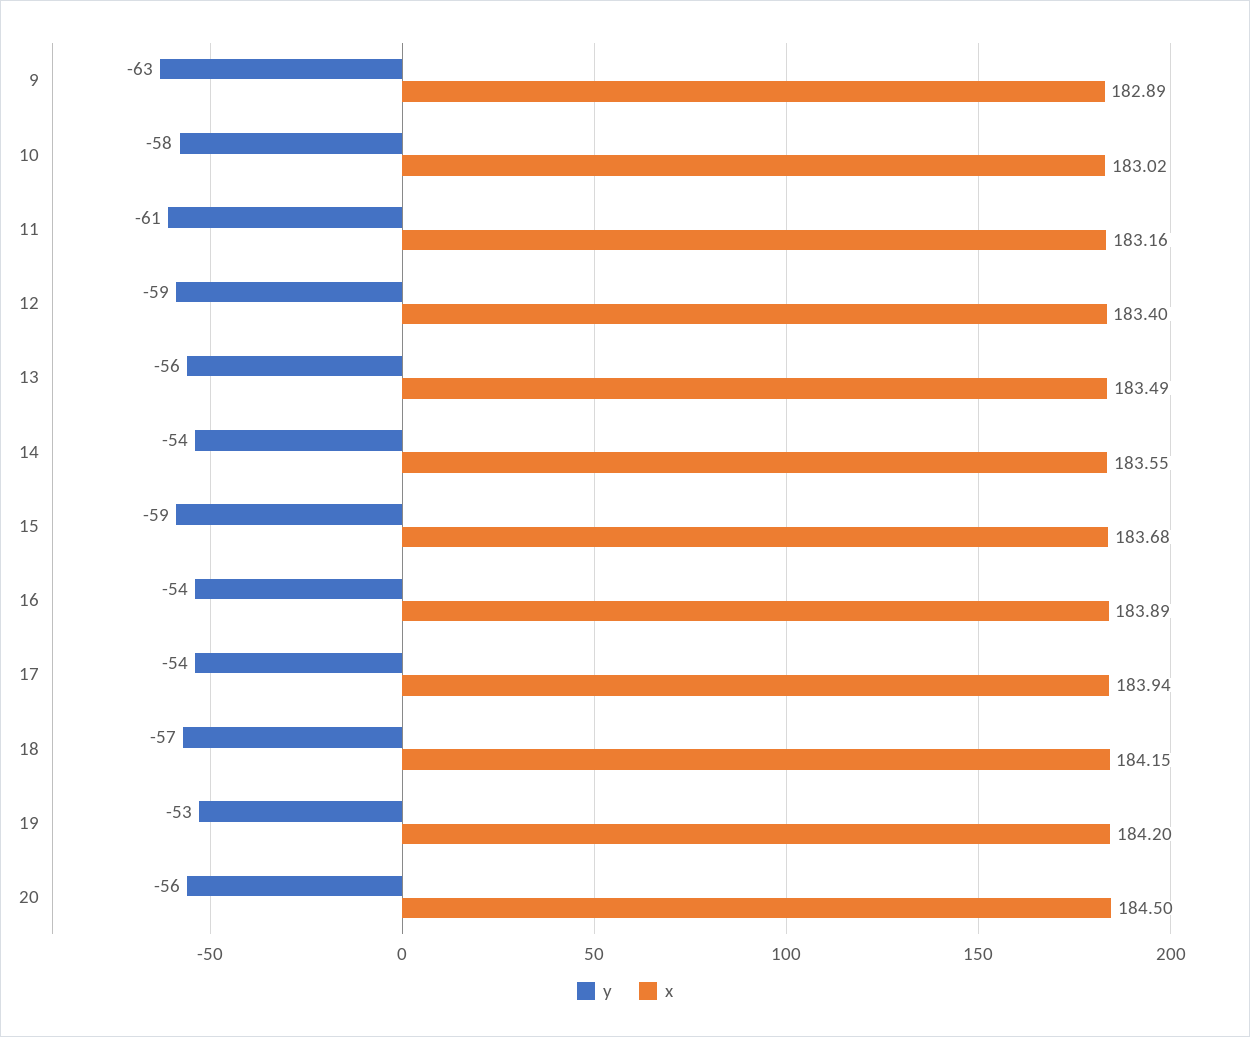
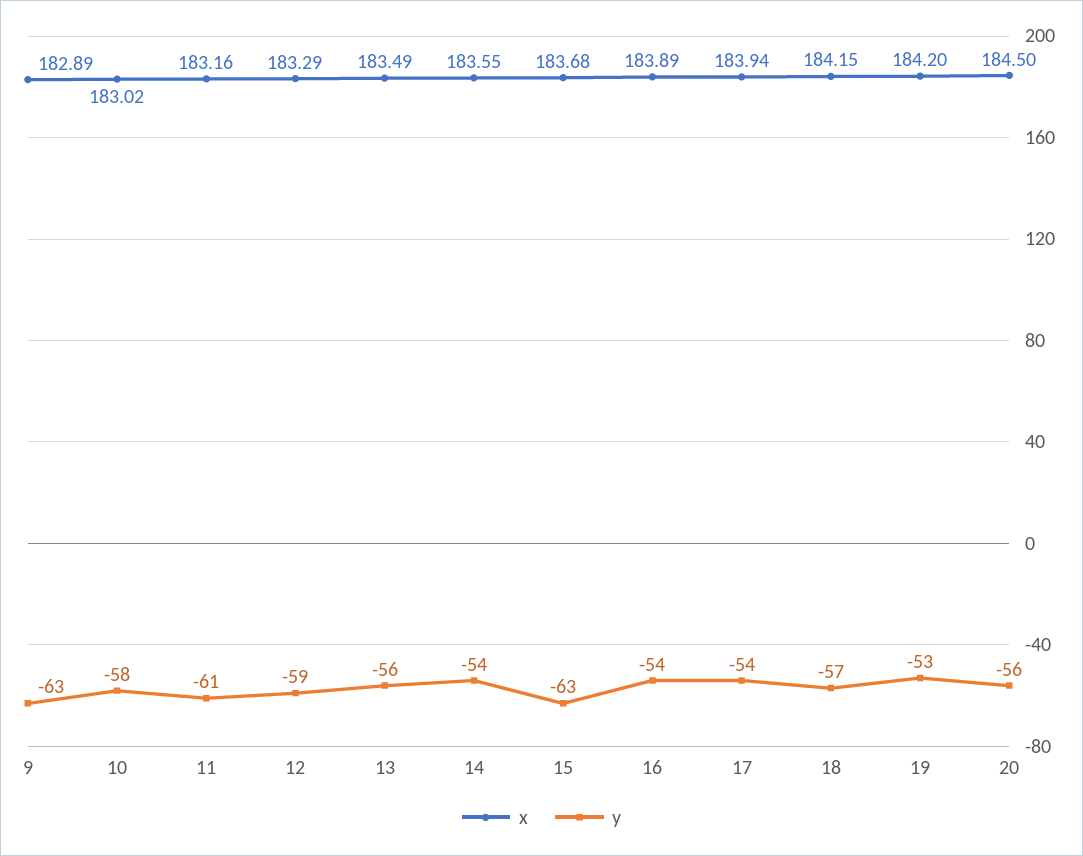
  {
    "y": {
      "9": -63,
      "10": -58,
      "11": -61,
      "12": -59,
      "13": -56,
      "14": -54,
-     "15": -59,
+     "15": -63,
      "16": -54,
      "17": -54,
      "18": -57,
      "19": -53,
      "20": -56
    },
    "x": {
      "9": 182.89,
      "10": 183.02,
      "11": 183.16,
-     "12": 183.4,
+     "12": 183.29,
      "13": 183.49,
      "14": 183.55,
      "15": 183.68,
      "16": 183.89,
      "17": 183.94,
      "18": 184.15,
      "19": 184.2,
      "20": 184.5
    }
  }

